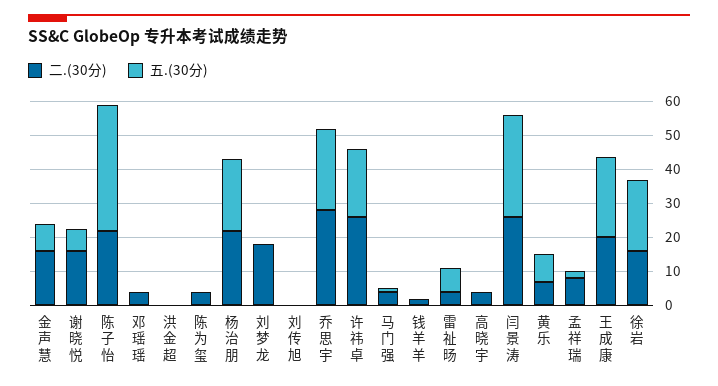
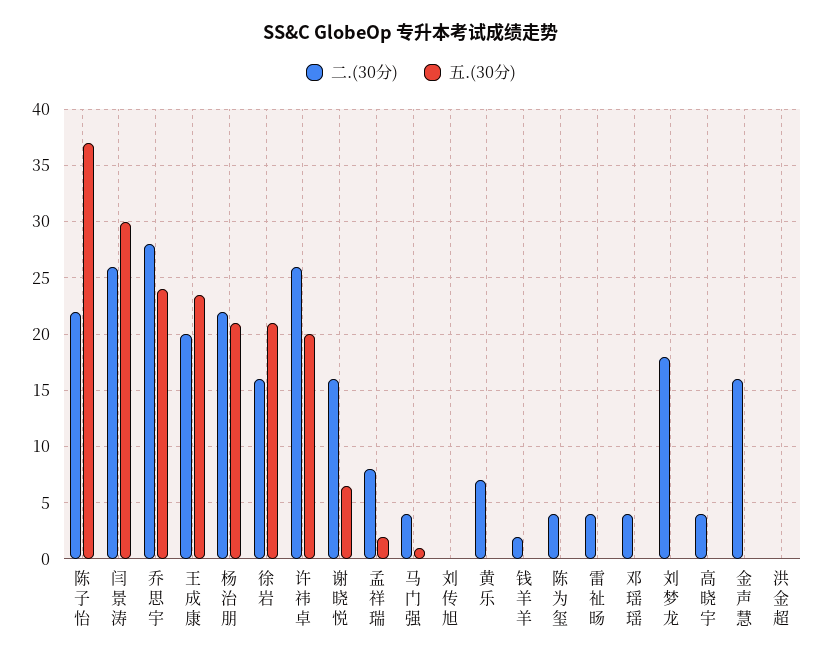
  {
    "二.(30分)": {
      "金声慧": 16,
      "谢晓悦": 16,
      "陈子怡": 22,
      "邓瑶瑶": 4,
      "洪金超": 0,
      "陈为玺": 4,
      "杨治朋": 22,
      "刘梦龙": 18,
      "刘传旭": 0,
      "乔思宇": 28,
      "许祎卓": 26,
      "马门强": 4,
      "钱羊羊": 2,
      "雷祉旸": 4,
      "高晓宇": 4,
      "闫景涛": 26,
      "黄乐": 7,
      "孟祥瑞": 8,
      "王成康": 20,
      "徐岩": 16
    },
    "五.(30分)": {
-     "金声慧": 7.5,
+     "金声慧": 0,
      "谢晓悦": 7,
      "陈子怡": 37,
      "邓瑶瑶": 0,
      "洪金超": 0,
      "陈为玺": 0,
      "杨治朋": 21,
      "刘梦龙": 0,
      "刘传旭": 0,
      "乔思宇": 24,
      "许祎卓": 20,
      "马门强": 1,
      "钱羊羊": 0,
-     "雷祉旸": 7.5,
+     "雷祉旸": 0,
      "高晓宇": 0,
      "闫景涛": 30,
-     "黄乐": 7.5,
+     "黄乐": 0,
      "孟祥瑞": 2,
      "王成康": 24,
      "徐岩": 21
    }
  }

